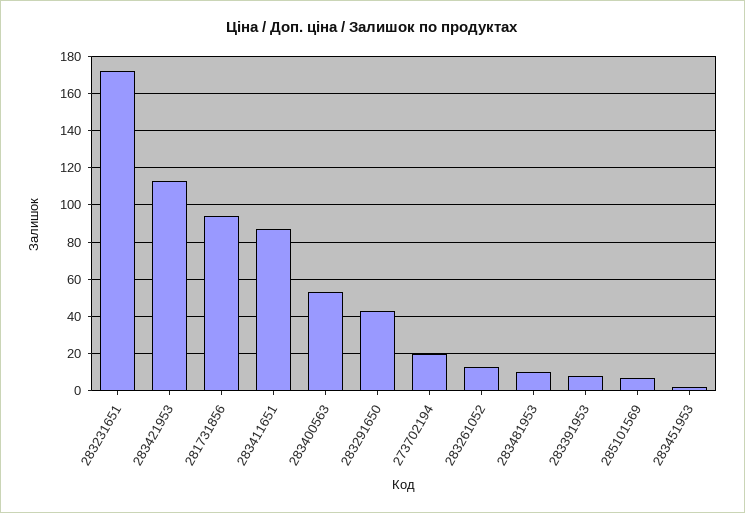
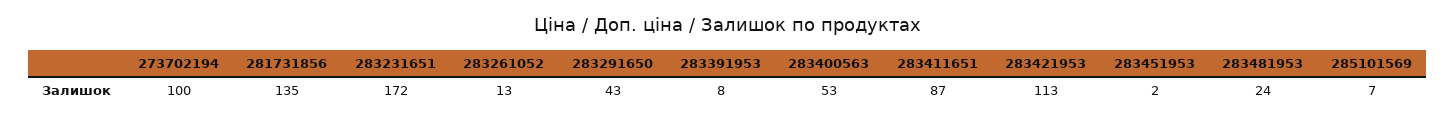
  {
    "283231651": 172,
    "283421953": 113,
-   "281731856": 95,
+   "281731856": 135,
    "283411651": 87,
    "283400563": 53,
    "283291650": 43,
-   "273702194": 20,
+   "273702194": 100,
    "283261052": 13,
-   "283481953": 10,
+   "283481953": 24,
    "283391953": 8,
    "285101569": 7,
    "283451953": 2
  }

